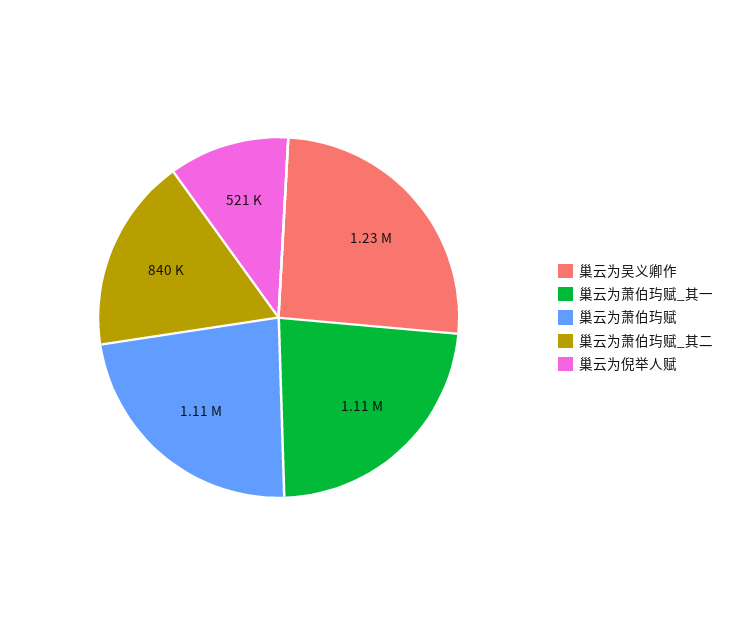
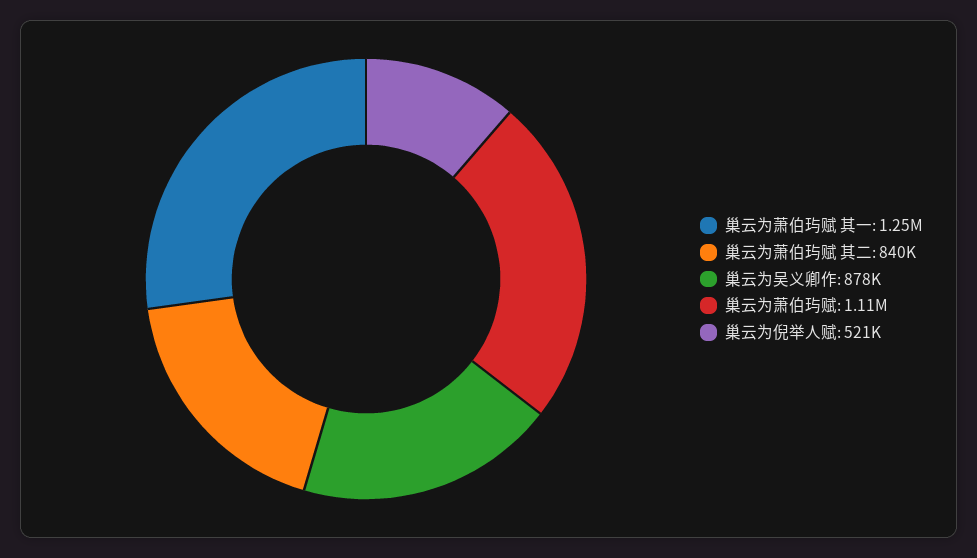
  {
-   "巢云为吴义卿作": 1230000,
+   "巢云为吴义卿作": 878000,
-   "巢云为萧伯玙赋_其一": 1110000,
+   "巢云为萧伯玙赋_其一": 1250000,
    "巢云为萧伯玙赋": 1110000,
    "巢云为萧伯玙赋_其二": 840000,
    "巢云为倪举人赋": 521000
  }

